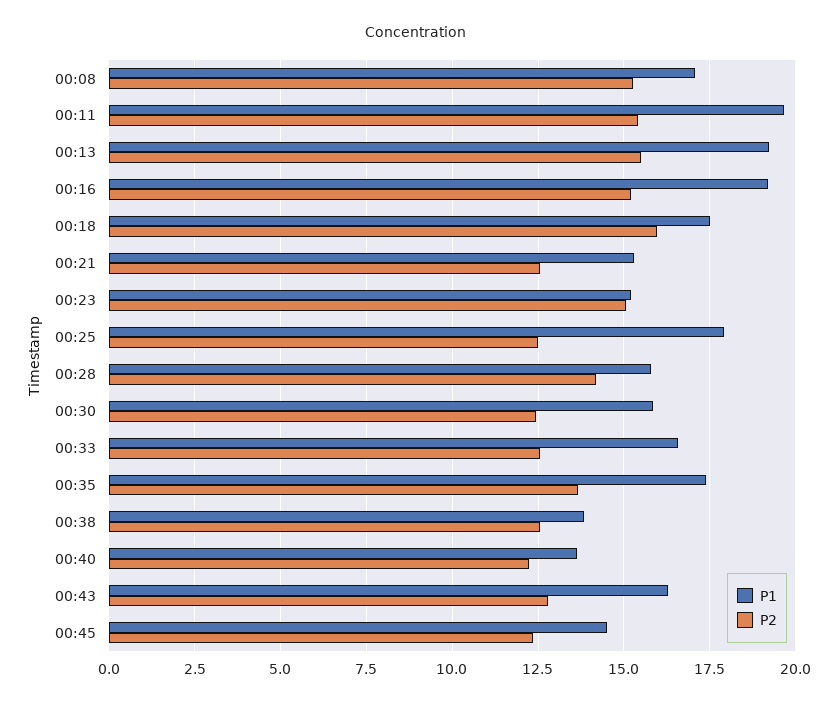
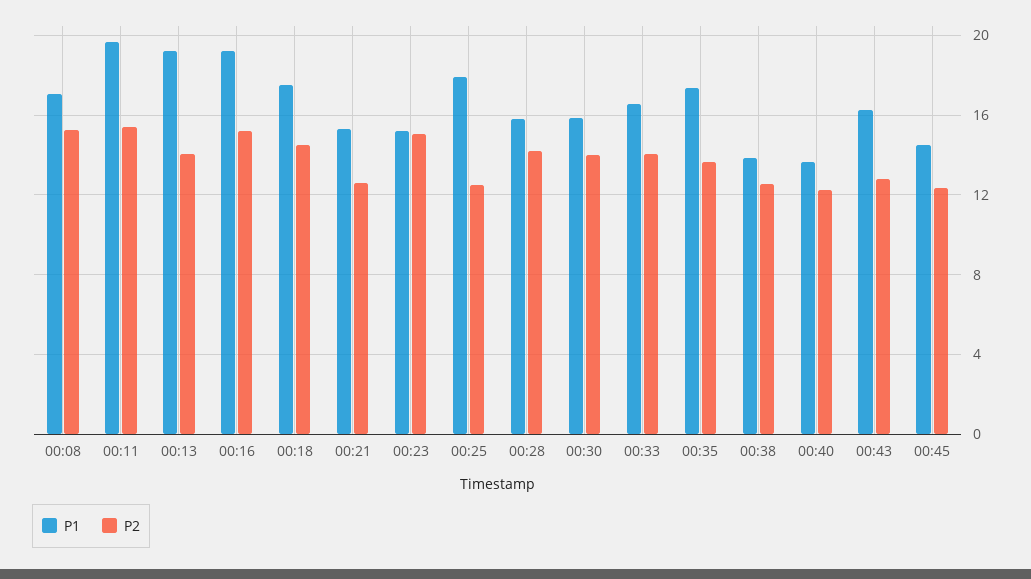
  {
    "P1": {
      "00:08": 17,
      "00:11": 19.75,
      "00:13": 19.25,
      "00:16": 19.25,
      "00:18": 17.5,
      "00:21": 15.25,
      "00:23": 15.25,
      "00:25": 18,
      "00:28": 15.75,
      "00:30": 15.75,
      "00:33": 16.5,
      "00:35": 17.5,
      "00:38": 13.75,
      "00:40": 13.75,
      "00:43": 16.25,
      "00:45": 14.5
    },
    "P2": {
      "00:08": 15.25,
      "00:11": 15.5,
-     "00:13": 15.5,
+     "00:13": 14,
      "00:16": 15.25,
-     "00:18": 16,
+     "00:18": 14.5,
      "00:21": 12.5,
      "00:23": 15,
      "00:25": 12.5,
      "00:28": 14.25,
-     "00:30": 12.5,
+     "00:30": 14,
-     "00:33": 12.5,
+     "00:33": 14,
      "00:35": 13.75,
      "00:38": 12.5,
      "00:40": 12.25,
      "00:43": 12.75,
      "00:45": 12.25
    }
  }

